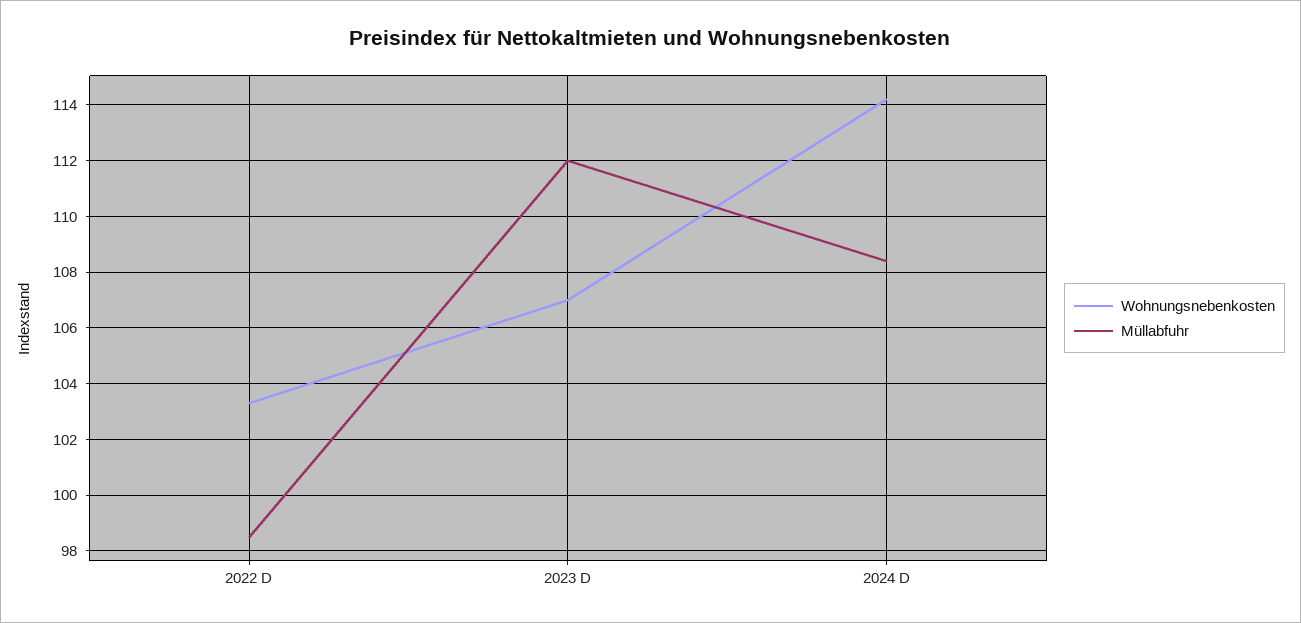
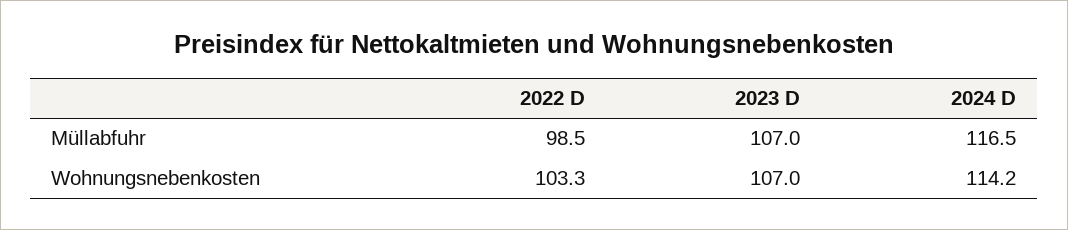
  {
    "Wohnungsnebenkosten": {
      "2022 D": 103.3,
      "2023 D": 107,
      "2024 D": 114.2
    },
    "Müllabfuhr": {
      "2022 D": 98.5,
-     "2023 D": 112,
+     "2023 D": 107,
-     "2024 D": 108.5
+     "2024 D": 116.5
    }
  }

